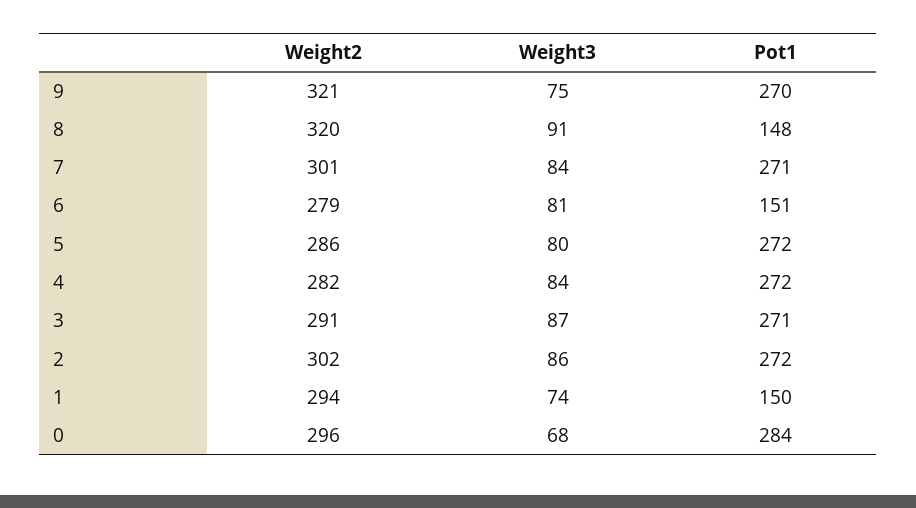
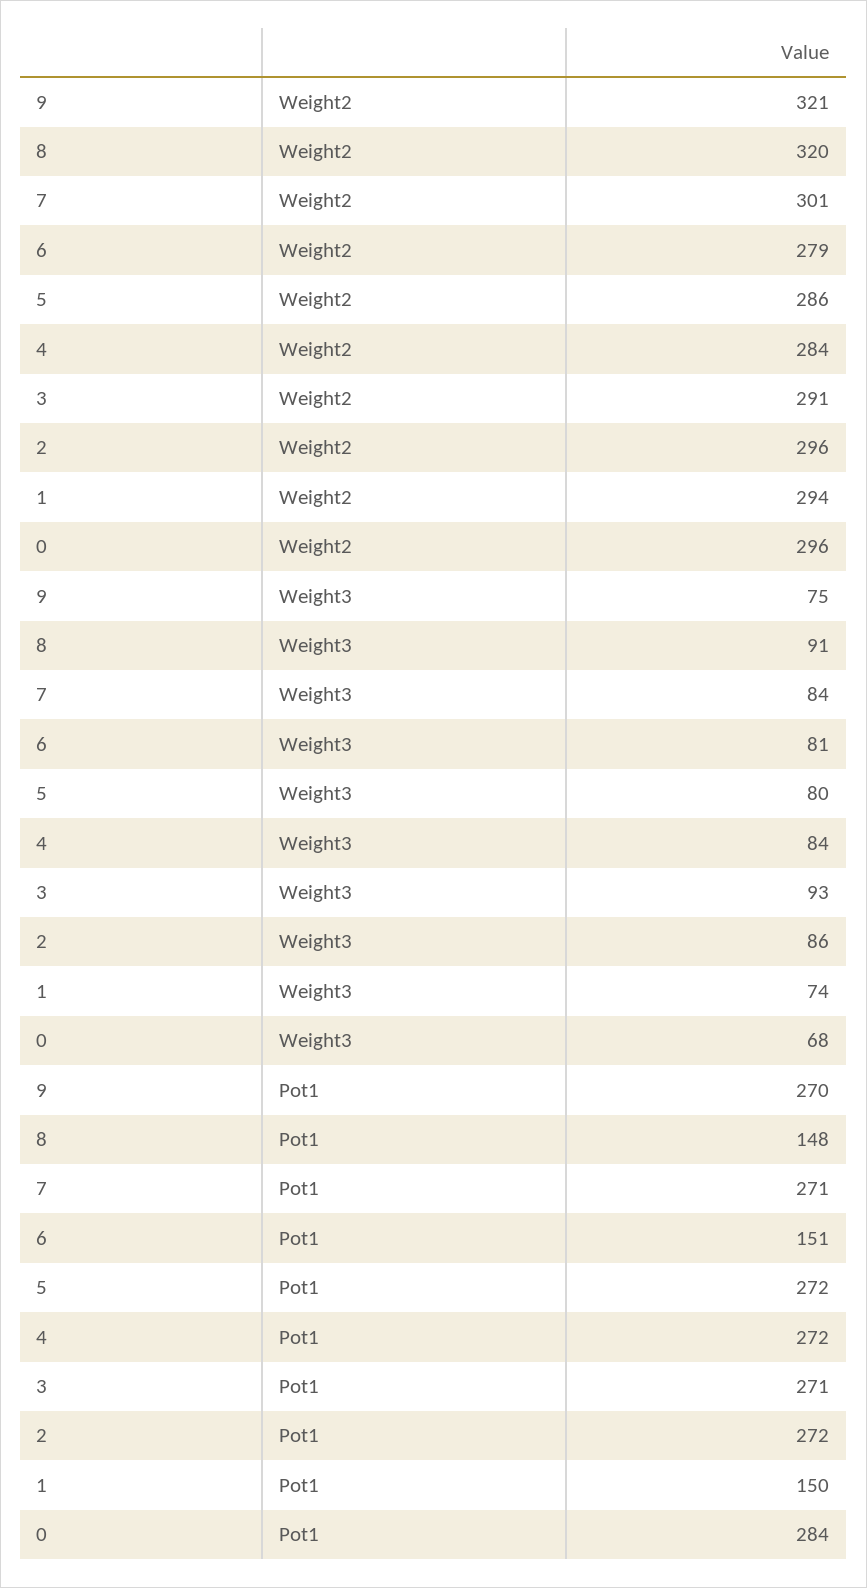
  {
    "Weight2": {
      "9": 321,
      "8": 320,
      "7": 301,
      "6": 279,
      "5": 286,
-     "4": 282,
+     "4": 284,
      "3": 291,
-     "2": 302,
+     "2": 296,
      "1": 294,
      "0": 296
    },
    "Weight3": {
      "9": 75,
      "8": 91,
      "7": 84,
      "6": 81,
      "5": 80,
      "4": 84,
-     "3": 87,
+     "3": 93,
      "2": 86,
      "1": 74,
      "0": 68
    },
    "Pot1": {
      "9": 270,
      "8": 148,
      "7": 271,
      "6": 151,
      "5": 272,
      "4": 272,
      "3": 271,
      "2": 272,
      "1": 150,
      "0": 284
    }
  }

